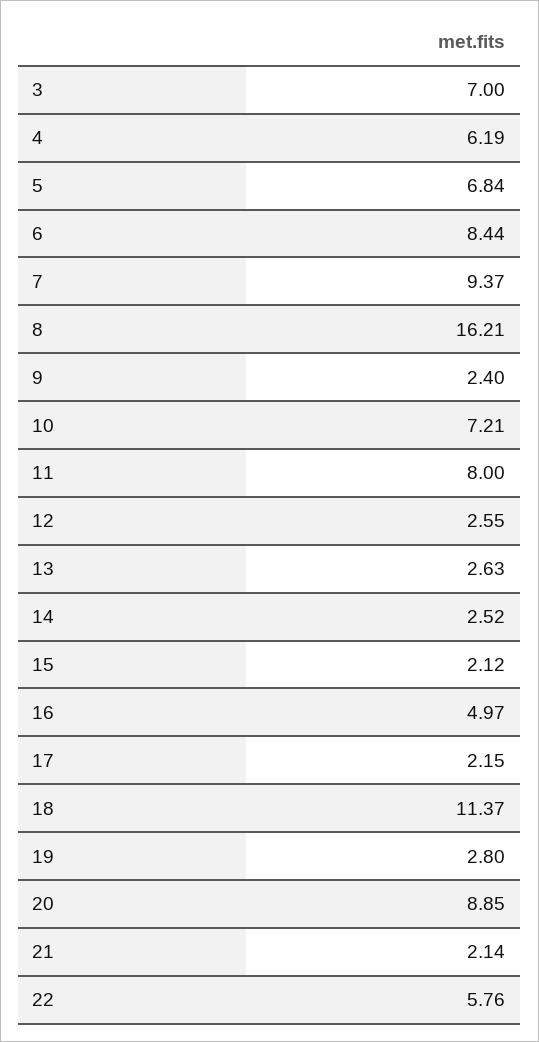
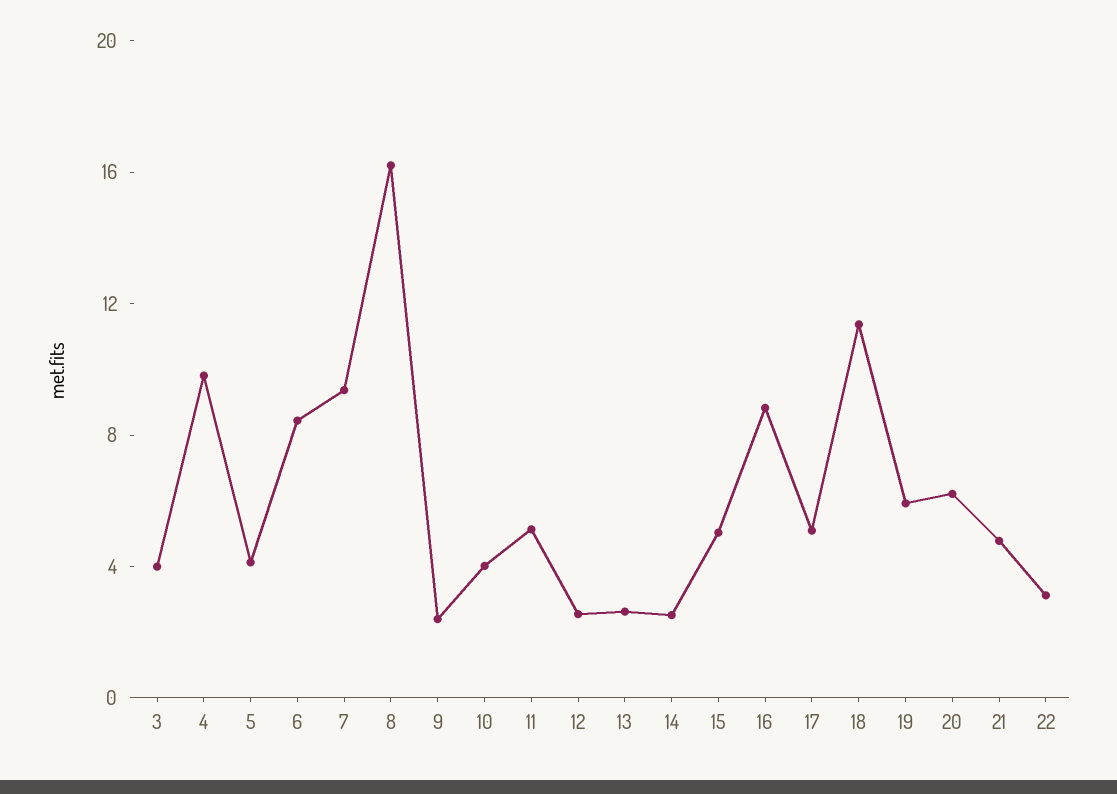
  {
-   "3": 7,
+   "3": 4,
-   "4": 6.19,
+   "4": 10,
-   "5": 6.84,
+   "5": 4,
    "6": 8.44,
    "7": 9.37,
    "8": 16.21,
    "9": 2.4,
-   "10": 7.21,
+   "10": 4,
-   "11": 8,
+   "11": 5,
    "12": 2.55,
    "13": 2.63,
    "14": 2.52,
-   "15": 2.12,
+   "15": 5,
-   "16": 4.97,
+   "16": 9,
-   "17": 2.15,
+   "17": 5,
    "18": 11.37,
-   "19": 2.8,
+   "19": 6,
-   "20": 8.85,
+   "20": 6,
-   "21": 2.14,
+   "21": 5,
-   "22": 5.76
+   "22": 3
  }

